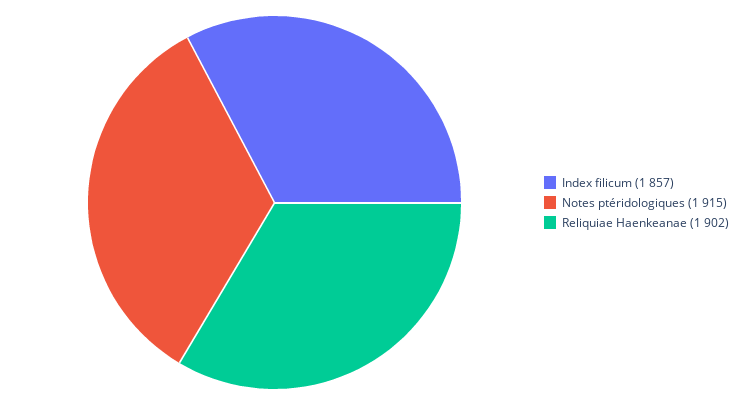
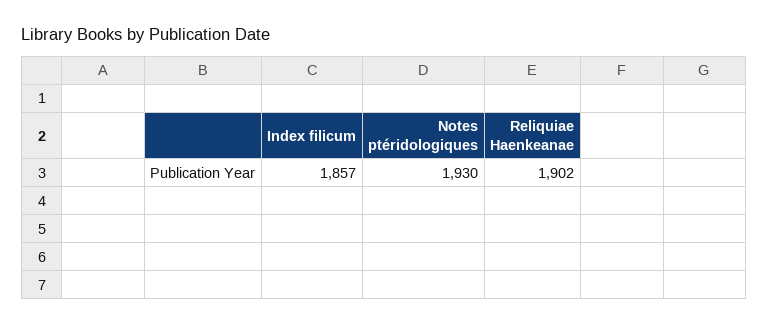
  {
    "Index filicum": 1857,
-   "Notes ptéridologiques": 1915,
+   "Notes ptéridologiques": 1930,
    "Reliquiae Haenkeanae": 1902
  }

